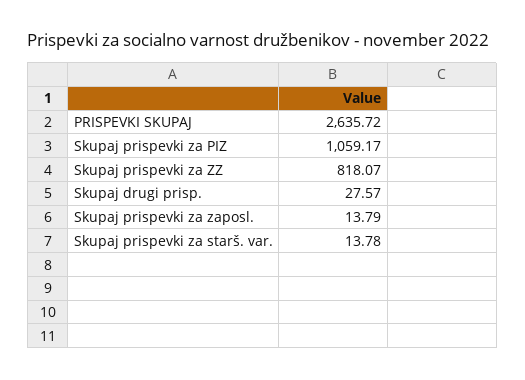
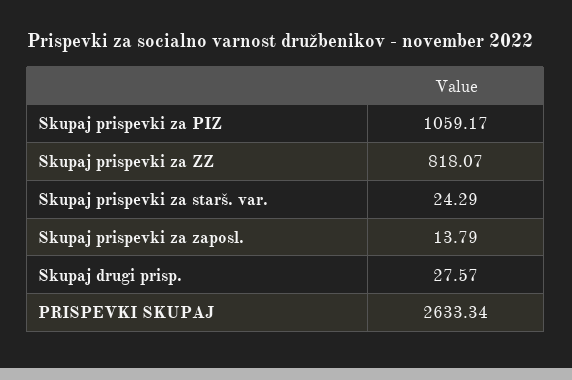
  {
-   "PRISPEVKI SKUPAJ": 2635.72,
+   "PRISPEVKI SKUPAJ": 2633.34,
    "Skupaj prispevki za PIZ": 1059.17,
    "Skupaj prispevki za ZZ": 818.07,
    "Skupaj drugi prisp.": 27.57,
    "Skupaj prispevki za zaposl.": 13.79,
-   "Skupaj prispevki za starš. var.": 13.78
+   "Skupaj prispevki za starš. var.": 24.29
  }

